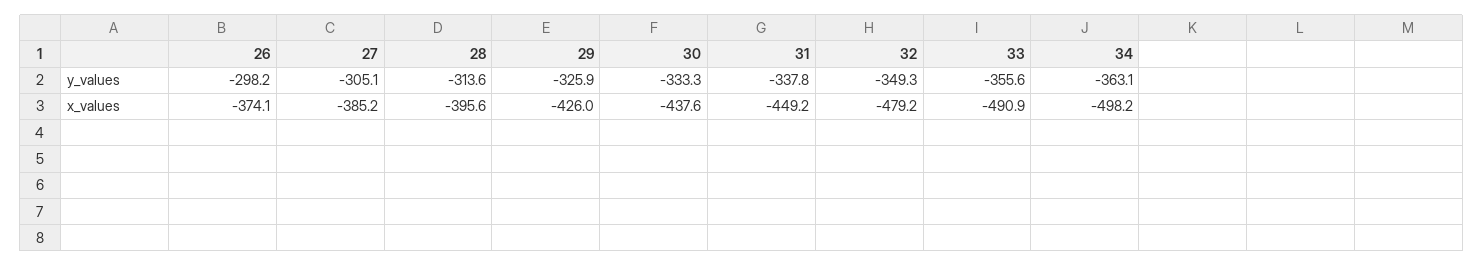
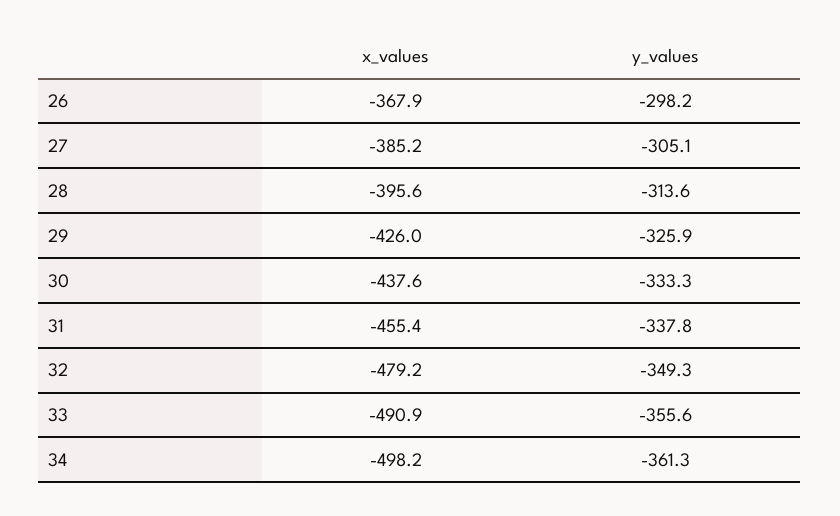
  {
    "26": {
      "y_values": -298.2,
-     "x_values": -374.1
+     "x_values": -367.9
    },
    "27": {
      "y_values": -305.1,
      "x_values": -385.2
    },
    "28": {
      "y_values": -313.6,
      "x_values": -395.6
    },
    "29": {
      "y_values": -325.9,
      "x_values": -426
    },
    "30": {
      "y_values": -333.3,
      "x_values": -437.6
    },
    "31": {
      "y_values": -337.8,
-     "x_values": -449.2
+     "x_values": -455.4
    },
    "32": {
      "y_values": -349.3,
      "x_values": -479.2
    },
    "33": {
      "y_values": -355.6,
      "x_values": -490.9
    },
    "34": {
-     "y_values": -363.1,
+     "y_values": -361.3,
      "x_values": -498.2
    }
  }

